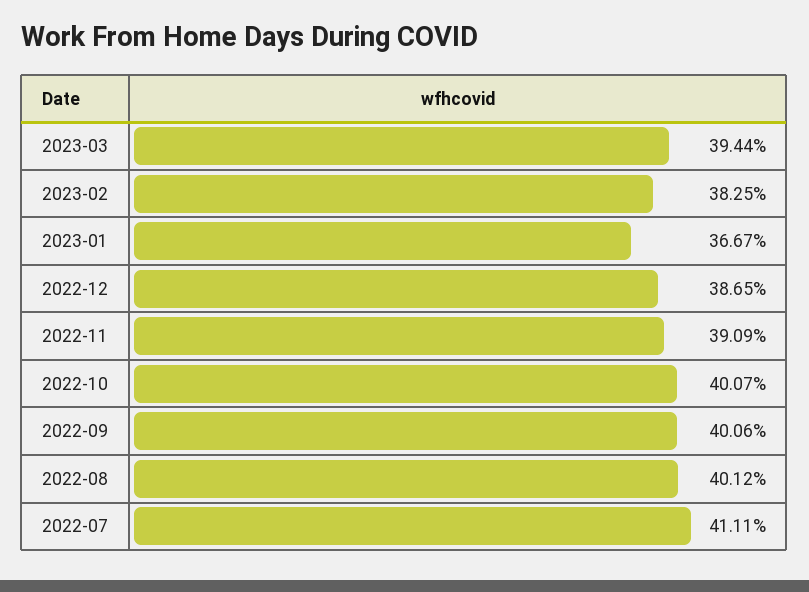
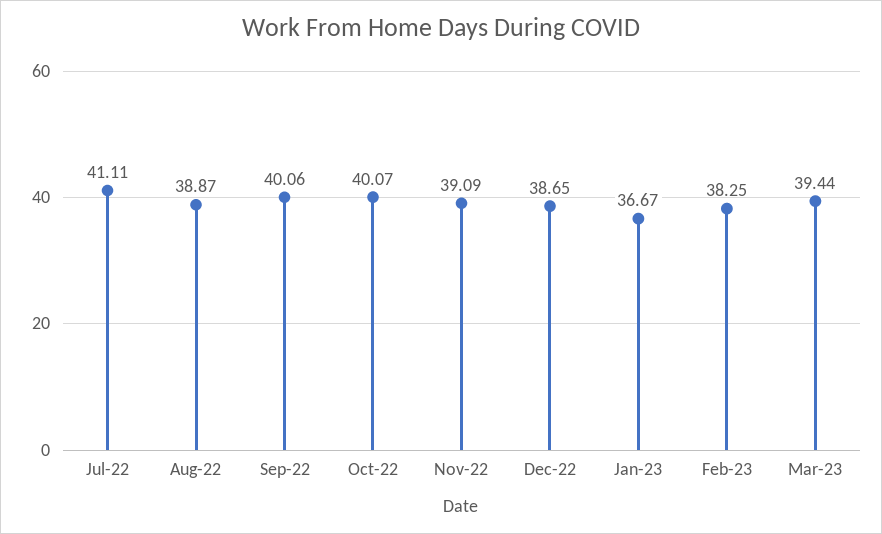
  {
    "2023-03": 39.44,
    "2023-02": 38.25,
    "2023-01": 36.67,
    "2022-12": 38.65,
    "2022-11": 39.09,
    "2022-10": 40.07,
    "2022-09": 40.06,
-   "2022-08": 40.12,
+   "2022-08": 38.87,
    "2022-07": 41.11
  }

